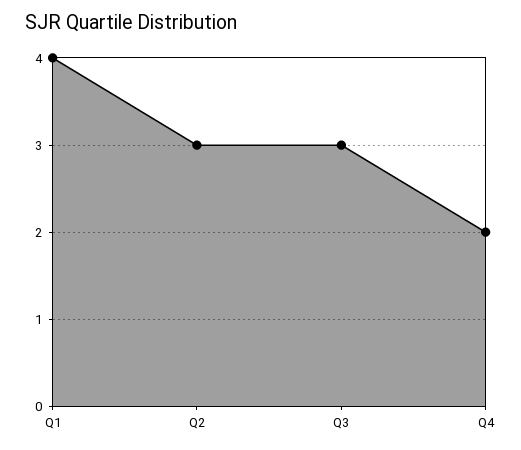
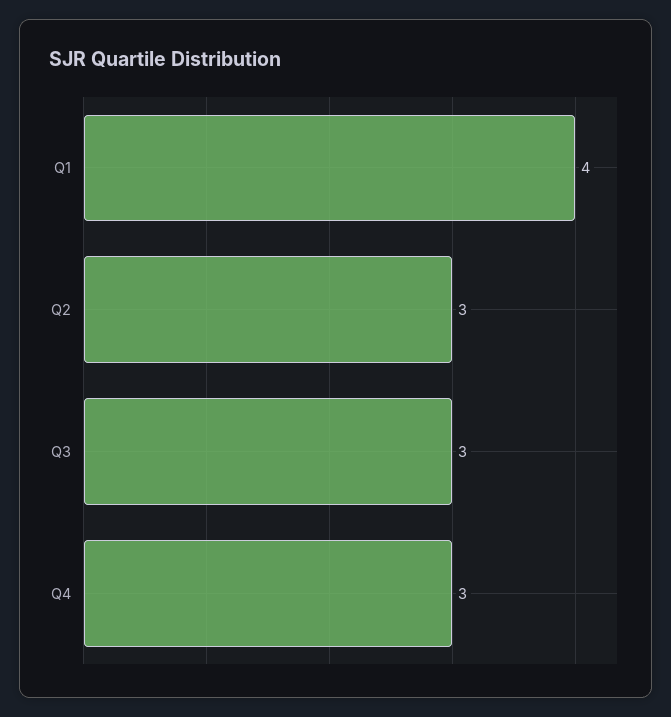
  {
    "Q1": 4,
    "Q2": 3,
    "Q3": 3,
-   "Q4": 2
+   "Q4": 3
  }

